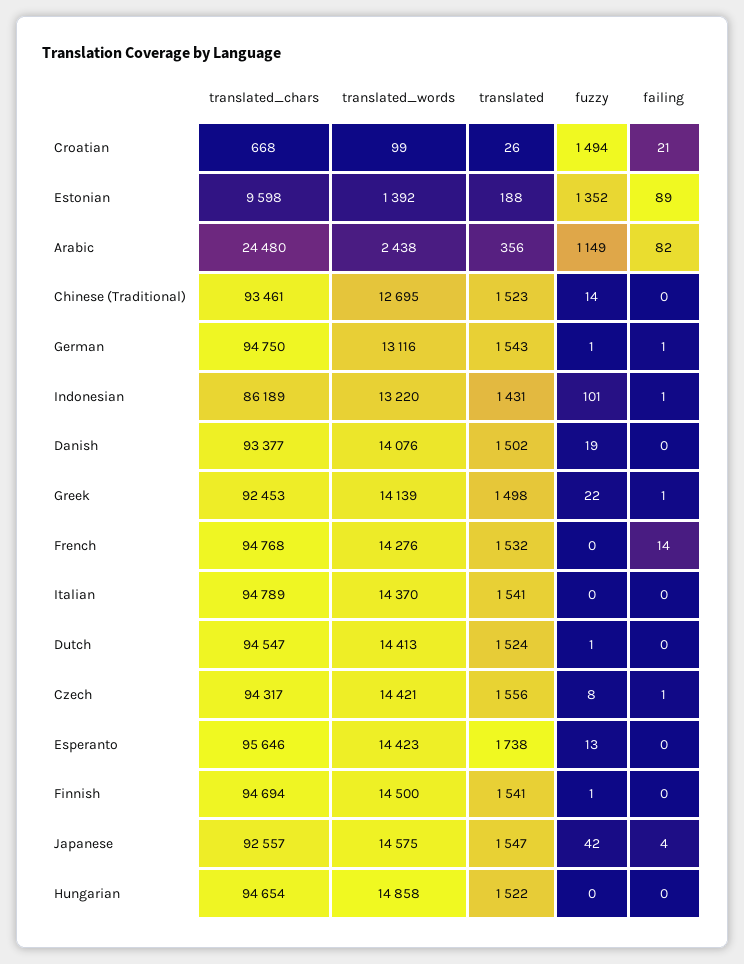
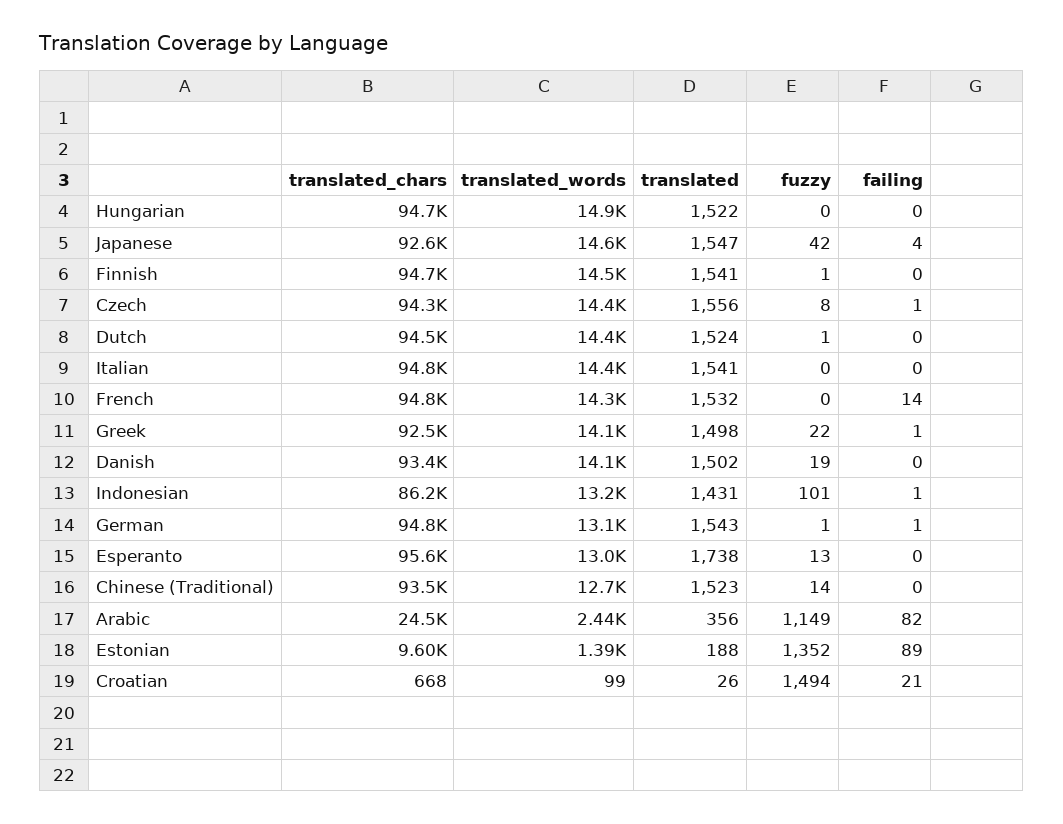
  {
    "translated_chars": {
      "Croatian": 668,
      "Estonian": 9598,
      "Arabic": 24480,
      "Chinese (Traditional)": 93461,
      "German": 94750,
      "Indonesian": 86189,
      "Danish": 93377,
      "Greek": 92453,
      "French": 94768,
      "Italian": 94789,
      "Dutch": 94547,
      "Czech": 94317,
      "Esperanto": 95646,
      "Finnish": 94694,
      "Japanese": 92557,
      "Hungarian": 94654
    },
    "translated_words": {
      "Croatian": 99,
      "Estonian": 1392,
      "Arabic": 2438,
      "Chinese (Traditional)": 12695,
      "German": 13116,
      "Indonesian": 13220,
      "Danish": 14076,
      "Greek": 14139,
      "French": 14276,
      "Italian": 14370,
      "Dutch": 14413,
      "Czech": 14421,
-     "Esperanto": 14423,
+     "Esperanto": 13000,
      "Finnish": 14500,
      "Japanese": 14575,
      "Hungarian": 14858
    },
    "translated": {
      "Croatian": 26,
      "Estonian": 188,
      "Arabic": 356,
      "Chinese (Traditional)": 1523,
      "German": 1543,
      "Indonesian": 1431,
      "Danish": 1502,
      "Greek": 1498,
      "French": 1532,
      "Italian": 1541,
      "Dutch": 1524,
      "Czech": 1556,
      "Esperanto": 1738,
      "Finnish": 1541,
      "Japanese": 1547,
      "Hungarian": 1522
    },
    "fuzzy": {
      "Croatian": 1494,
      "Estonian": 1352,
      "Arabic": 1149,
      "Chinese (Traditional)": 14,
      "German": 1,
      "Indonesian": 101,
      "Danish": 19,
      "Greek": 22,
      "French": 0,
      "Italian": 0,
      "Dutch": 1,
      "Czech": 8,
      "Esperanto": 13,
      "Finnish": 1,
      "Japanese": 42,
      "Hungarian": 0
    },
    "failing": {
      "Croatian": 21,
      "Estonian": 89,
      "Arabic": 82,
      "Chinese (Traditional)": 0,
      "German": 1,
      "Indonesian": 1,
      "Danish": 0,
      "Greek": 1,
      "French": 14,
      "Italian": 0,
      "Dutch": 0,
      "Czech": 1,
      "Esperanto": 0,
      "Finnish": 0,
      "Japanese": 4,
      "Hungarian": 0
    }
  }

